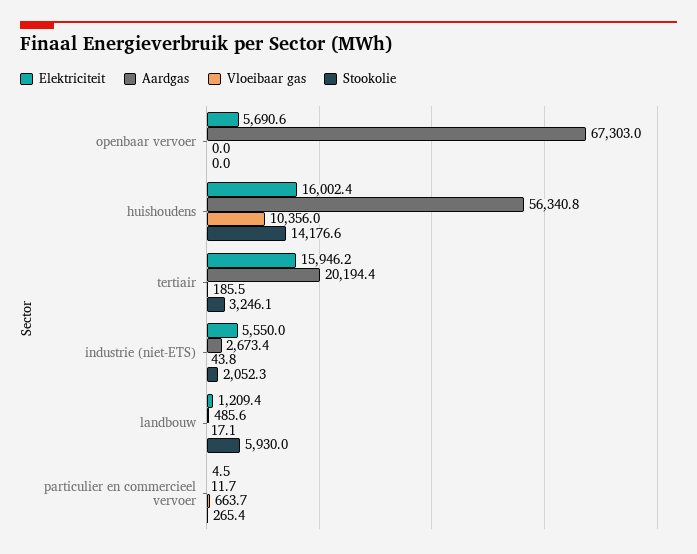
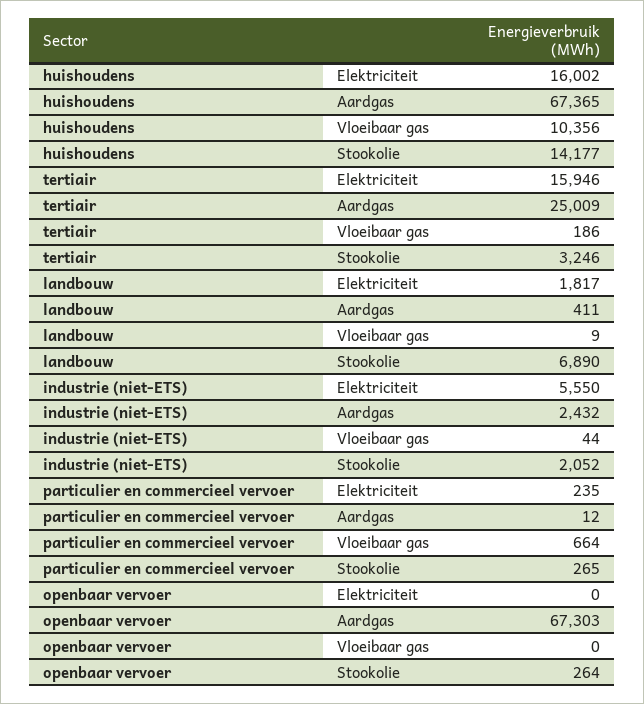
  {
    "Elektriciteit": {
-     "openbaar vervoer": 5690.6,
+     "openbaar vervoer": 0,
      "huishoudens": 16002.4,
      "tertiair": 15946.2,
      "industrie (niet-ETS)": 5550,
-     "landbouw": 1209.4,
+     "landbouw": 1817,
-     "particulier en commercieel vervoer": 4.5
+     "particulier en commercieel vervoer": 235
    },
    "Aardgas": {
      "openbaar vervoer": 67303,
-     "huishoudens": 56340.8,
+     "huishoudens": 67365,
-     "tertiair": 20194.4,
+     "tertiair": 25009,
-     "industrie (niet-ETS)": 2673.4,
+     "industrie (niet-ETS)": 2432,
-     "landbouw": 485.6,
+     "landbouw": 411,
      "particulier en commercieel vervoer": 11.7
    },
    "Vloeibaar gas": {
      "openbaar vervoer": 0,
      "huishoudens": 10356,
      "tertiair": 185.5,
      "industrie (niet-ETS)": 43.8,
-     "landbouw": 17.1,
+     "landbouw": 9,
      "particulier en commercieel vervoer": 663.7
    },
    "Stookolie": {
-     "openbaar vervoer": 0,
+     "openbaar vervoer": 264,
      "huishoudens": 14176.6,
      "tertiair": 3246.1,
      "industrie (niet-ETS)": 2052.3,
-     "landbouw": 5930,
+     "landbouw": 6890,
      "particulier en commercieel vervoer": 265.4
    }
  }

